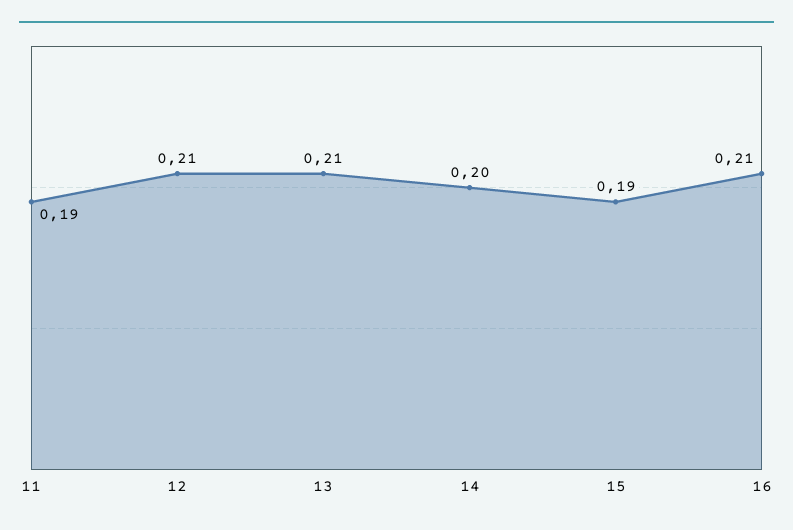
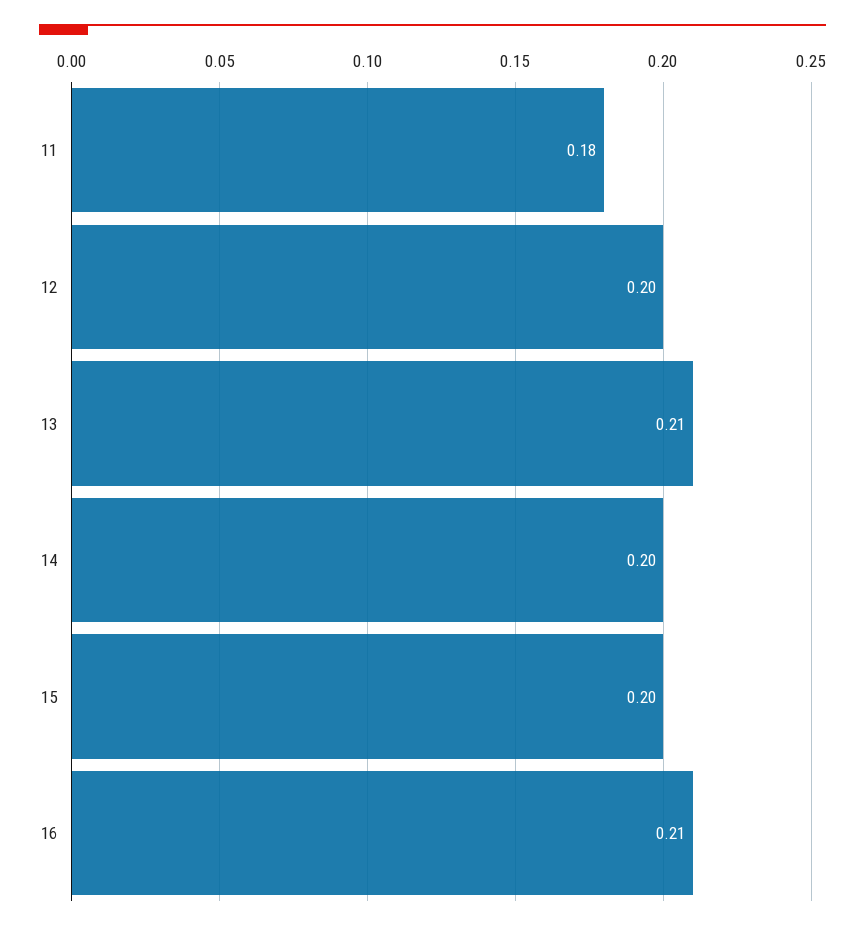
  {
-   "11": 0.19,
+   "11": 0.18,
-   "12": 0.21,
+   "12": 0.2,
    "13": 0.21,
    "14": 0.2,
-   "15": 0.19,
+   "15": 0.2,
    "16": 0.21
  }

